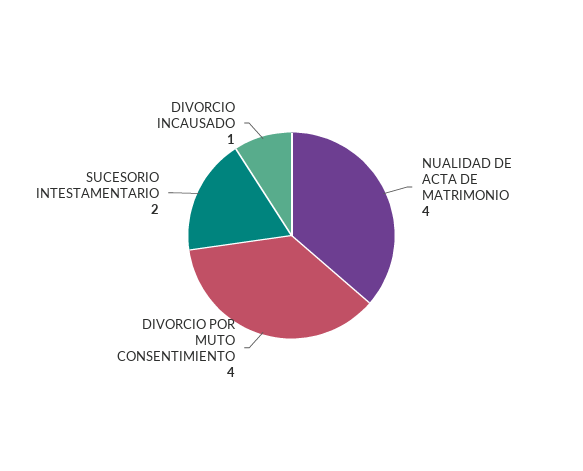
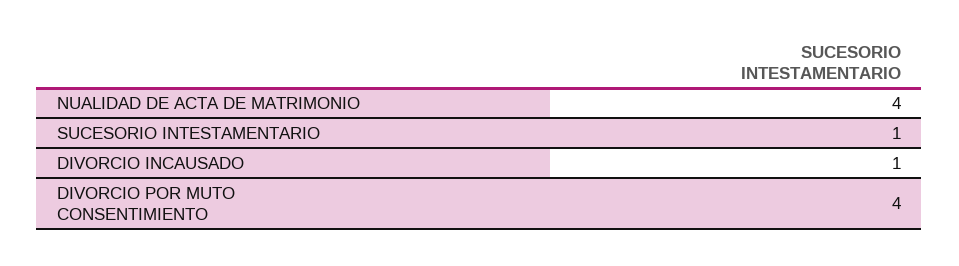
  {
    "NUALIDAD DE ACTA DE MATRIMONIO": 4,
    "DIVORCIO POR MUTO CONSENTIMIENTO": 4,
-   "SUCESORIO INTESTAMENTARIO": 2,
+   "SUCESORIO INTESTAMENTARIO": 1,
    "DIVORCIO INCAUSADO": 1
  }

